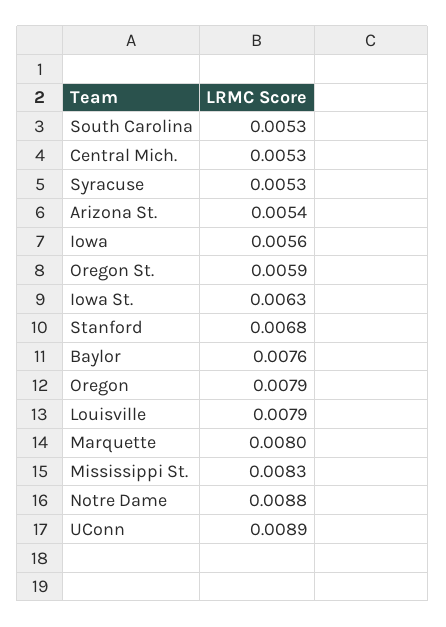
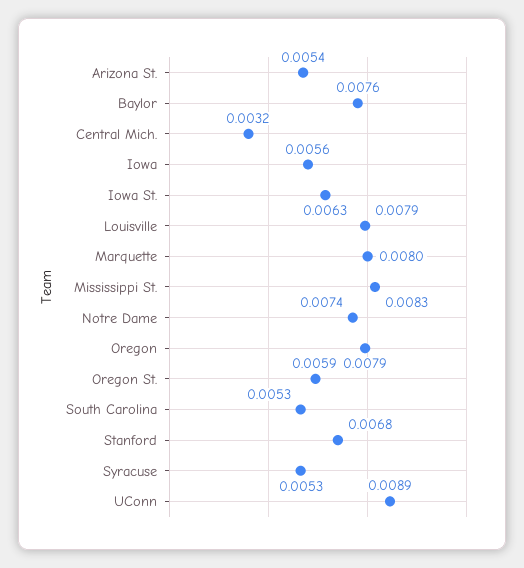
  {
    "South Carolina": 0.0053,
-   "Central Mich.": 0.0053,
+   "Central Mich.": 0.0032,
    "Syracuse": 0.0053,
    "Arizona St.": 0.0054,
    "Iowa": 0.0056,
    "Oregon St.": 0.0059,
    "Iowa St.": 0.0063,
    "Stanford": 0.0068,
    "Baylor": 0.0076,
    "Oregon": 0.0079,
    "Louisville": 0.0079,
    "Marquette": 0.008,
    "Mississippi St.": 0.0083,
-   "Notre Dame": 0.0088,
+   "Notre Dame": 0.0074,
    "UConn": 0.0089
  }

